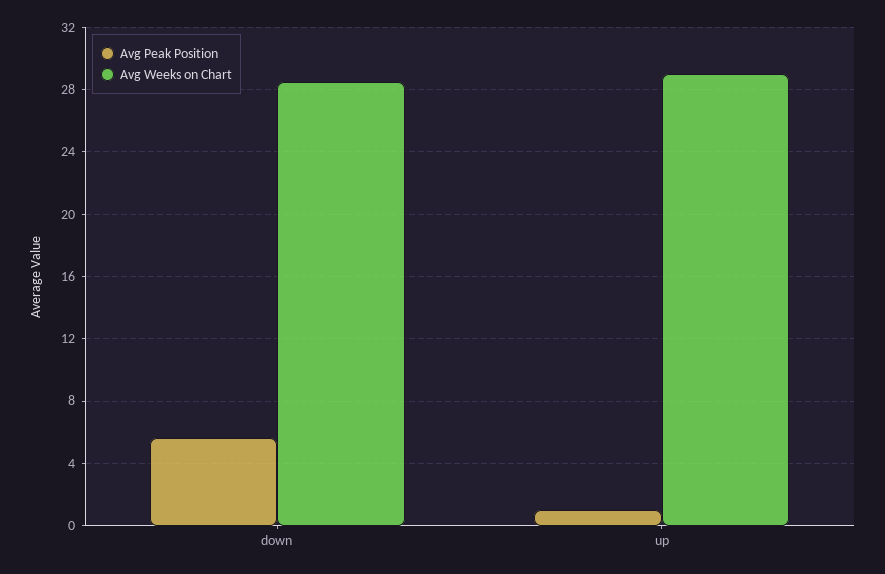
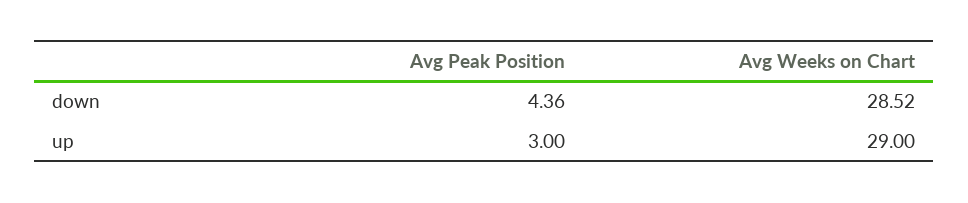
  {
    "Avg Peak Position": {
-     "down": 5.5,
+     "down": 4.36,
-     "up": 1
+     "up": 3
    },
    "Avg Weeks on Chart": {
      "down": 28.52,
      "up": 29
    }
  }

